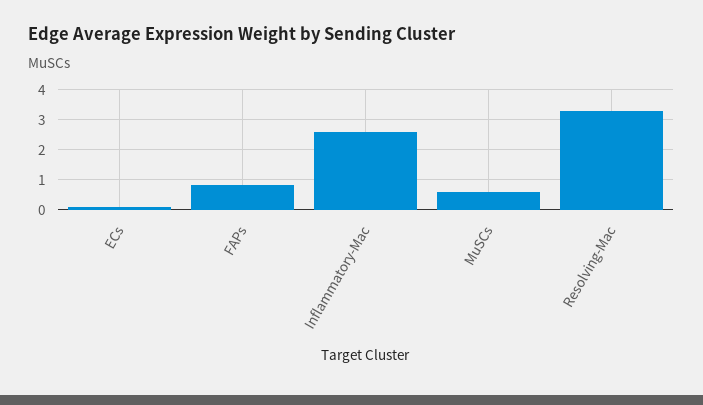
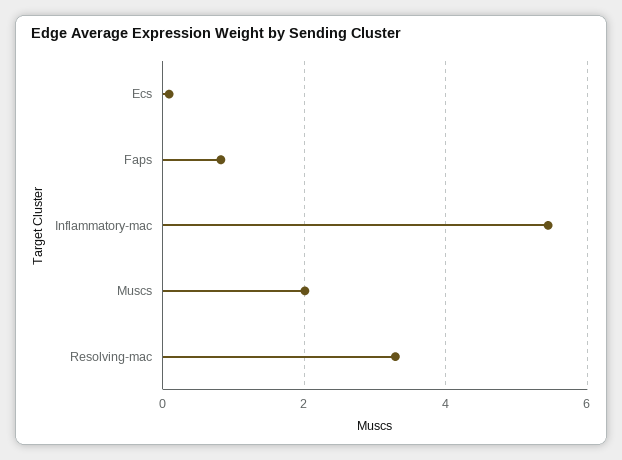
  {
    "ECs": 0,
    "FAPs": 0.8,
-   "Inflammatory-Mac": 2.6,
+   "Inflammatory-Mac": 5.4,
-   "MuSCs": 0.6,
+   "MuSCs": 2,
    "Resolving-Mac": 3.2
  }

